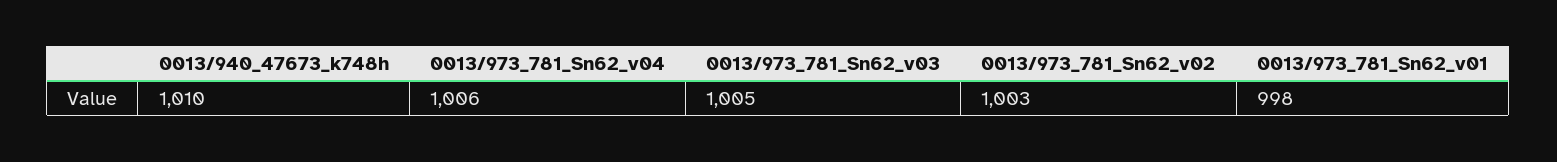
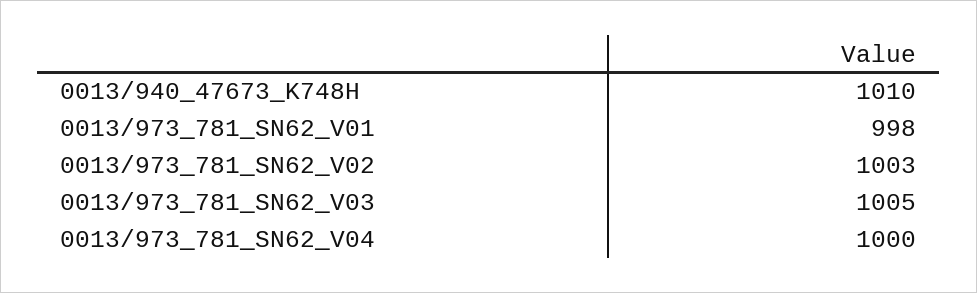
  {
    "0013/940_47673_k748h": 1010,
-   "0013/973_781_Sn62_v04": 1006,
+   "0013/973_781_Sn62_v04": 1000,
    "0013/973_781_Sn62_v03": 1005,
    "0013/973_781_Sn62_v02": 1003,
    "0013/973_781_Sn62_v01": 998
  }

